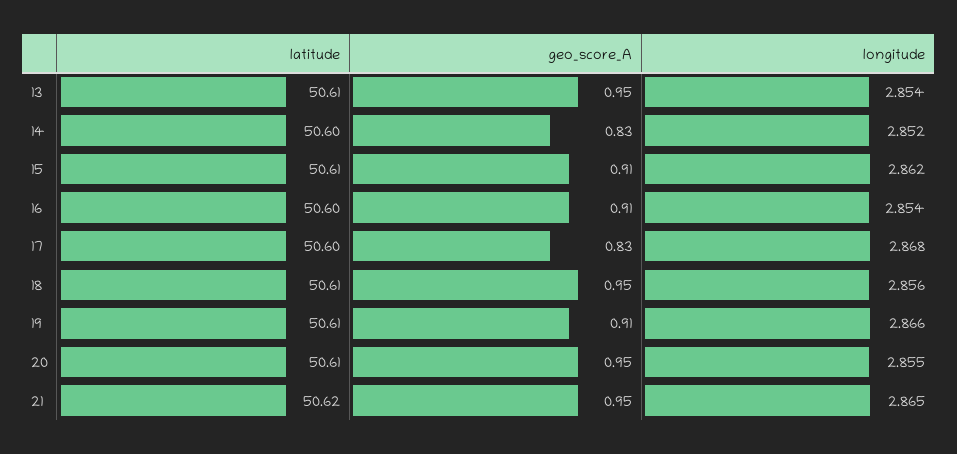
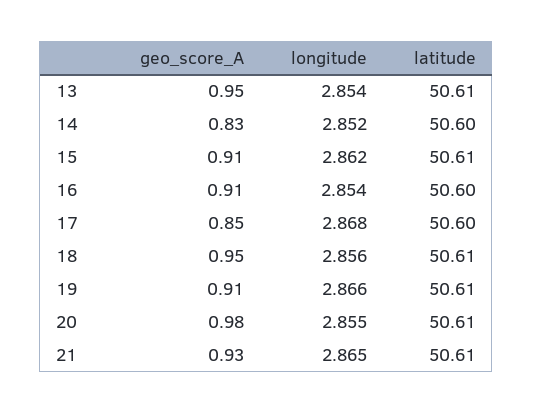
  {
    "latitude": {
      "13": 50.61,
      "14": 50.6,
      "15": 50.61,
      "16": 50.6,
      "17": 50.6,
      "18": 50.61,
      "19": 50.61,
      "20": 50.61,
-     "21": 50.62
+     "21": 50.61
    },
    "geo_score_A": {
      "13": 0.95,
      "14": 0.83,
      "15": 0.91,
      "16": 0.91,
-     "17": 0.83,
+     "17": 0.85,
      "18": 0.95,
      "19": 0.91,
-     "20": 0.95,
+     "20": 0.98,
-     "21": 0.95
+     "21": 0.93
    },
    "longitude": {
      "13": 2.854,
      "14": 2.852,
      "15": 2.862,
      "16": 2.854,
      "17": 2.868,
      "18": 2.856,
      "19": 2.866,
      "20": 2.855,
      "21": 2.865
    }
  }

